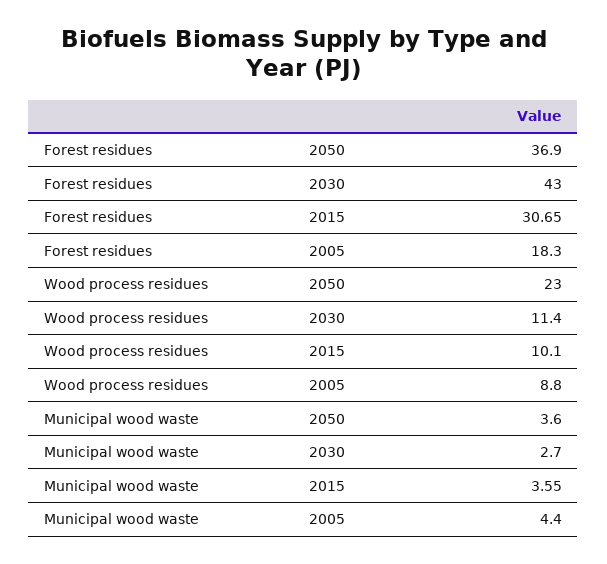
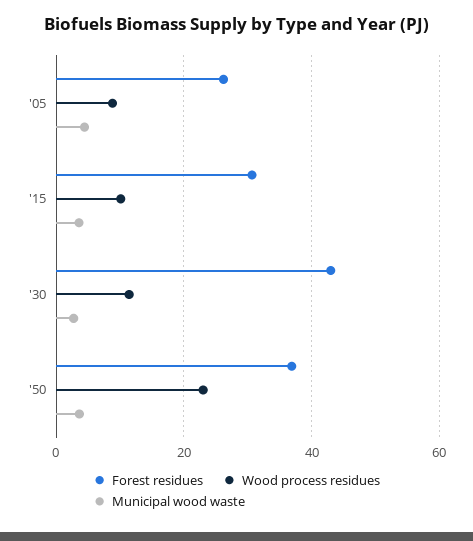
  {
    "Forest residues": {
      "2050": 36.9,
      "2030": 43,
      "2015": 30.65,
-     "2005": 18.3
+     "2005": 26
    },
    "Wood process residues": {
      "2050": 23,
      "2030": 11.4,
      "2015": 10.1,
      "2005": 8.8
    },
    "Municipal wood waste": {
      "2050": 3.6,
      "2030": 2.7,
      "2015": 3.55,
      "2005": 4.4
    }
  }

